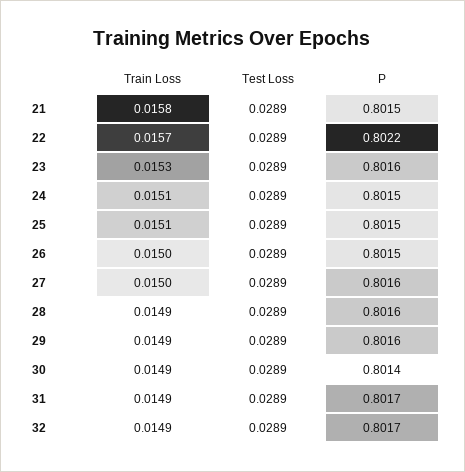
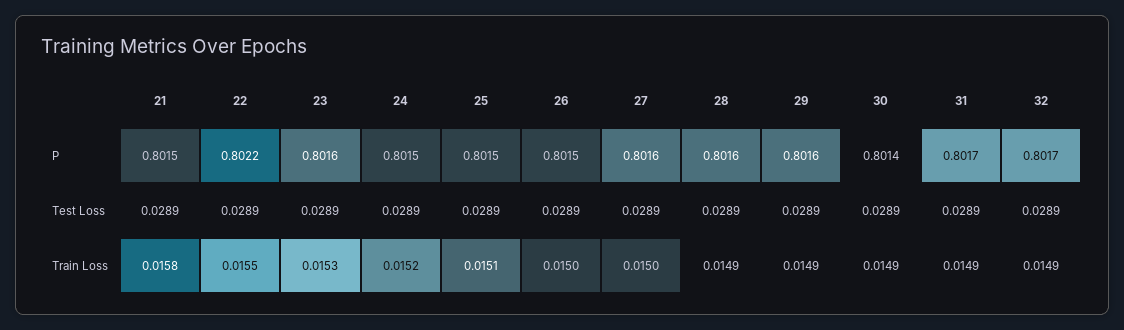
  {
    "Train Loss": {
      "21": 0.0158,
-     "22": 0.0157,
+     "22": 0.0155,
      "23": 0.0153,
-     "24": 0.0151,
+     "24": 0.0152,
      "25": 0.0151,
      "26": 0.015,
      "27": 0.015,
      "28": 0.0149,
      "29": 0.0149,
      "30": 0.0149,
      "31": 0.0149,
      "32": 0.0149
    },
    "Test Loss": {
      "21": 0.0289,
      "22": 0.0289,
      "23": 0.0289,
      "24": 0.0289,
      "25": 0.0289,
      "26": 0.0289,
      "27": 0.0289,
      "28": 0.0289,
      "29": 0.0289,
      "30": 0.0289,
      "31": 0.0289,
      "32": 0.0289
    },
    "P": {
      "21": 0.8015,
      "22": 0.8022,
      "23": 0.8016,
      "24": 0.8015,
      "25": 0.8015,
      "26": 0.8015,
      "27": 0.8016,
      "28": 0.8016,
      "29": 0.8016,
      "30": 0.8014,
      "31": 0.8017,
      "32": 0.8017
    }
  }

